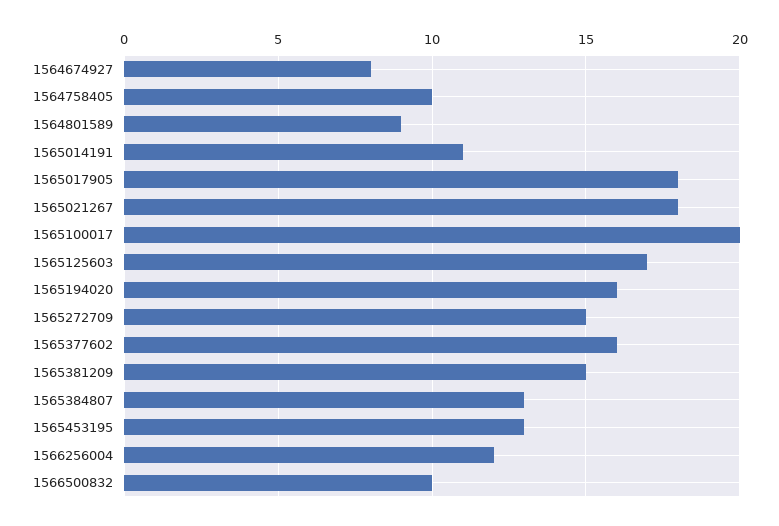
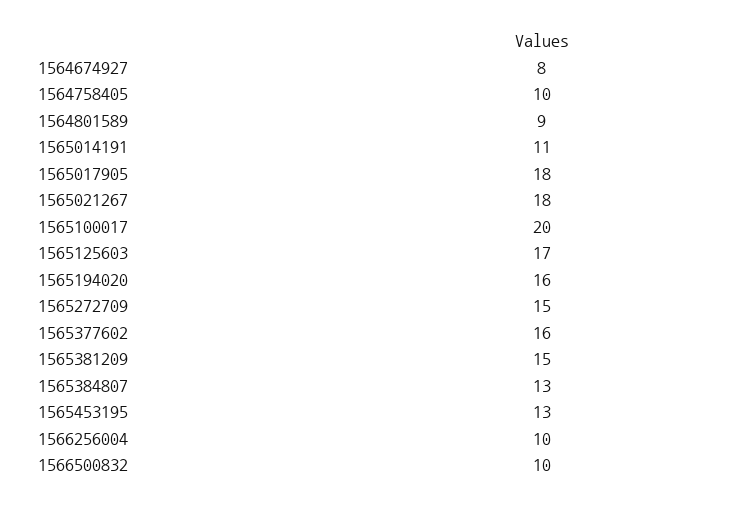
  {
    "1564674927": 8,
    "1564758405": 10,
    "1564801589": 9,
    "1565014191": 11,
    "1565017905": 18,
    "1565021267": 18,
    "1565100017": 20,
    "1565125603": 17,
    "1565194020": 16,
    "1565272709": 15,
    "1565377602": 16,
    "1565381209": 15,
    "1565384807": 13,
    "1565453195": 13,
-   "1566256004": 12,
+   "1566256004": 10,
    "1566500832": 10
  }

